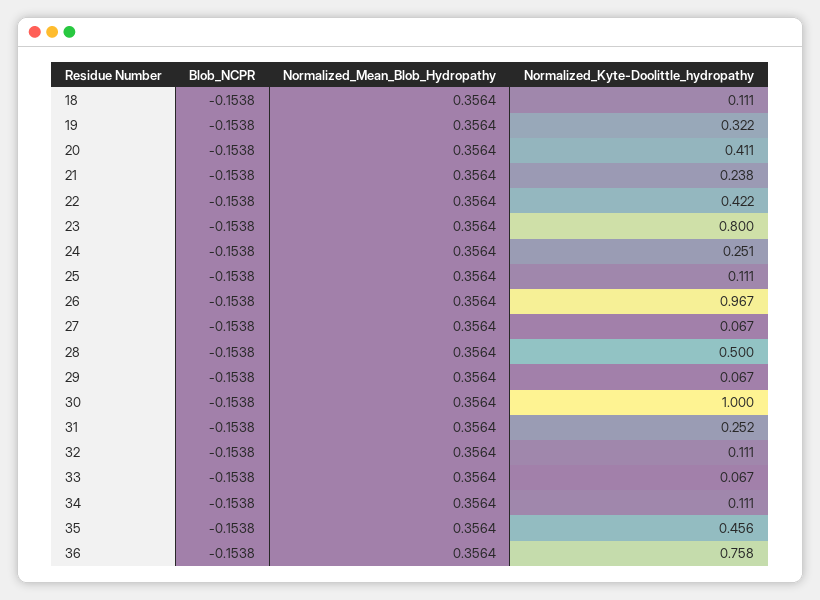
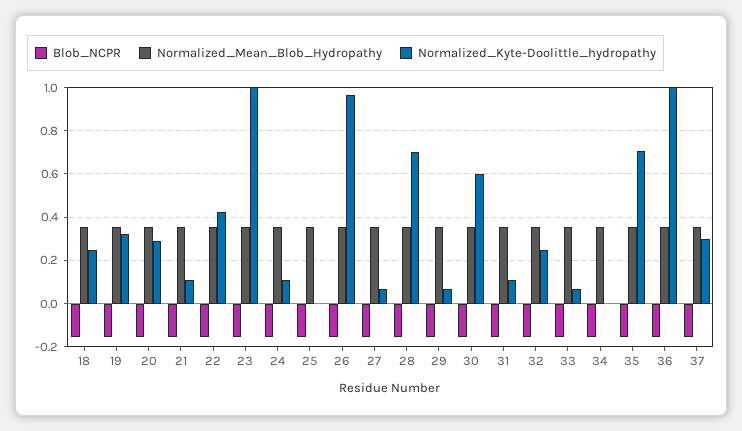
  {
    "Blob_NCPR": {
      "18": -0.1538,
      "19": -0.1538,
      "20": -0.1538,
      "21": -0.1538,
      "22": -0.1538,
      "23": -0.1538,
      "24": -0.1538,
      "25": -0.1538,
      "26": -0.1538,
      "27": -0.1538,
      "28": -0.1538,
      "29": -0.1538,
      "30": -0.1538,
      "31": -0.1538,
      "32": -0.1538,
      "33": -0.1538,
      "34": -0.1538,
      "35": -0.1538,
-     "36": -0.1538
+     "36": -0.1538,
+     "37": -0.15
    },
    "Normalized_Mean_Blob_Hydropathy": {
      "18": 0.3564,
      "19": 0.3564,
      "20": 0.3564,
      "21": 0.3564,
      "22": 0.3564,
      "23": 0.3564,
      "24": 0.3564,
      "25": 0.3564,
      "26": 0.3564,
      "27": 0.3564,
      "28": 0.3564,
      "29": 0.3564,
      "30": 0.3564,
      "31": 0.3564,
      "32": 0.3564,
      "33": 0.3564,
      "34": 0.3564,
      "35": 0.3564,
-     "36": 0.3564
+     "36": 0.3564,
+     "37": 0.35
    },
    "Normalized_Kyte-Doolittle_hydropathy": {
-     "18": 0.111,
+     "18": 0.25,
      "19": 0.322,
-     "20": 0.411,
+     "20": 0.3,
-     "21": 0.238,
+     "21": 0.1,
      "22": 0.422,
-     "23": 0.8,
+     "23": 1,
-     "24": 0.251,
+     "24": 0.1,
-     "25": 0.111,
+     "25": 0,
      "26": 0.967,
      "27": 0.067,
-     "28": 0.5,
+     "28": 0.7,
      "29": 0.067,
-     "30": 1,
+     "30": 0.6,
-     "31": 0.252,
+     "31": 0.1,
-     "32": 0.111,
+     "32": 0.25,
      "33": 0.067,
-     "34": 0.111,
+     "34": 0,
-     "35": 0.456,
+     "35": 0.7,
-     "36": 0.758
+     "36": 1,
+     "37": 0.3
    }
  }

